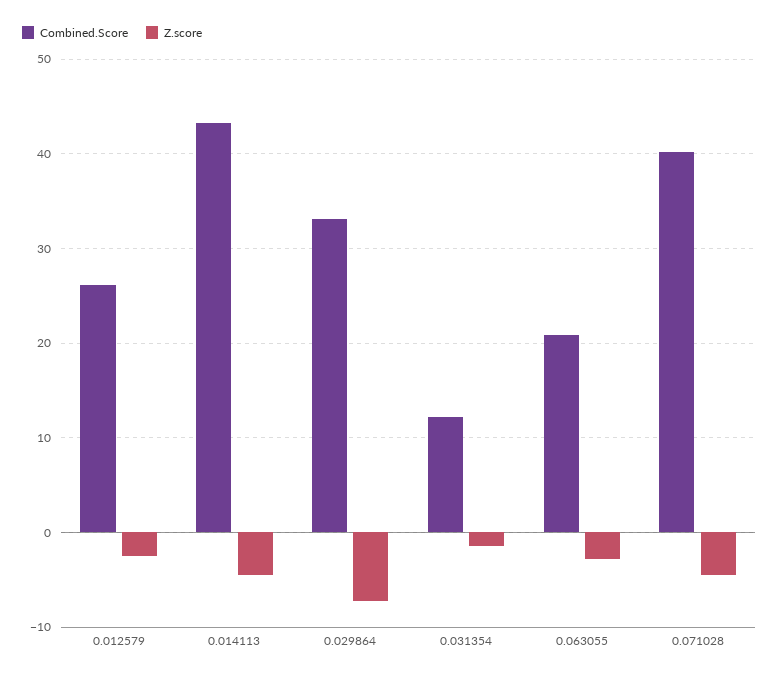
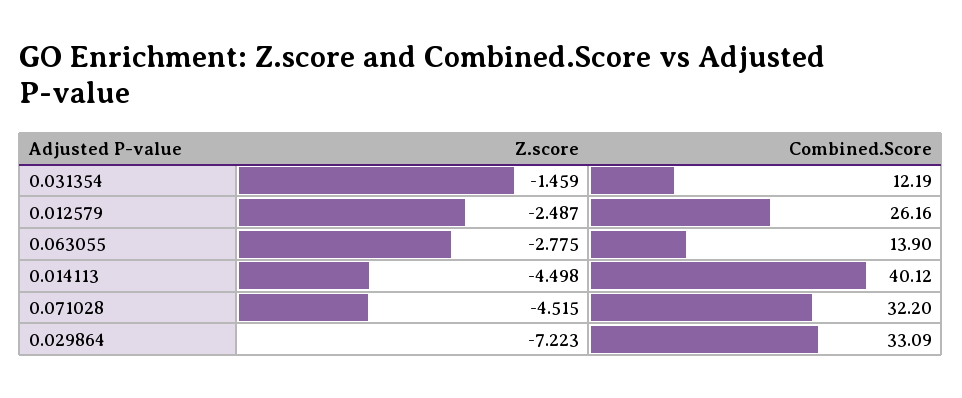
  {
    "Combined.Score": {
      "0.012579": 26.16,
-     "0.014113": 43,
+     "0.014113": 40.12,
      "0.029864": 33.09,
      "0.031354": 12.19,
-     "0.063055": 21,
+     "0.063055": 13.9,
-     "0.071028": 40
+     "0.071028": 32.2
    },
    "Z.score": {
      "0.012579": -2.487,
      "0.014113": -4.498,
      "0.029864": -7.223,
      "0.031354": -1.459,
      "0.063055": -2.775,
      "0.071028": -4.515
    }
  }

